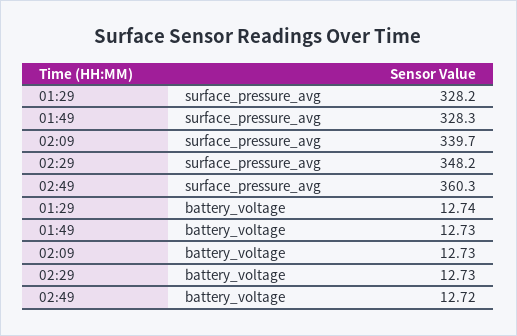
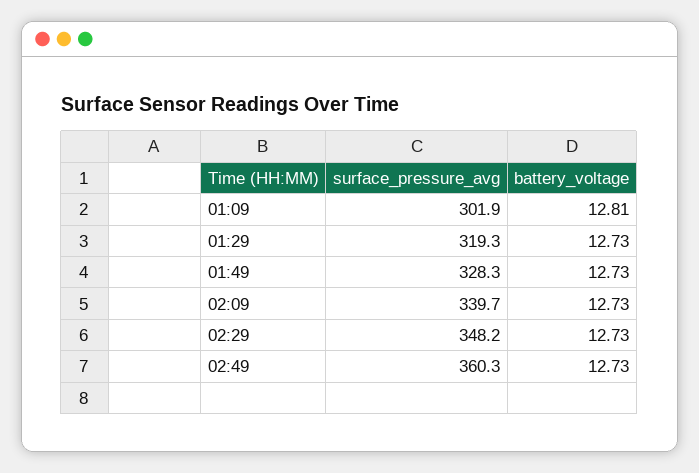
  {
    "01:29": {
-     "surface_pressure_avg": 328.2,
+     "surface_pressure_avg": 319.3,
-     "battery_voltage": 12.74
+     "battery_voltage": 12.73
    },
    "01:49": {
      "surface_pressure_avg": 328.3,
      "battery_voltage": 12.73
    },
    "02:09": {
      "surface_pressure_avg": 339.7,
      "battery_voltage": 12.73
    },
    "02:29": {
      "surface_pressure_avg": 348.2,
      "battery_voltage": 12.73
    },
    "02:49": {
      "surface_pressure_avg": 360.3,
-     "battery_voltage": 12.72
+     "battery_voltage": 12.73
-   }
+   },
+   "01:09": {
+     "surface_pressure_avg": 301.9,
+     "battery_voltage": 12.81
+   }
  }

